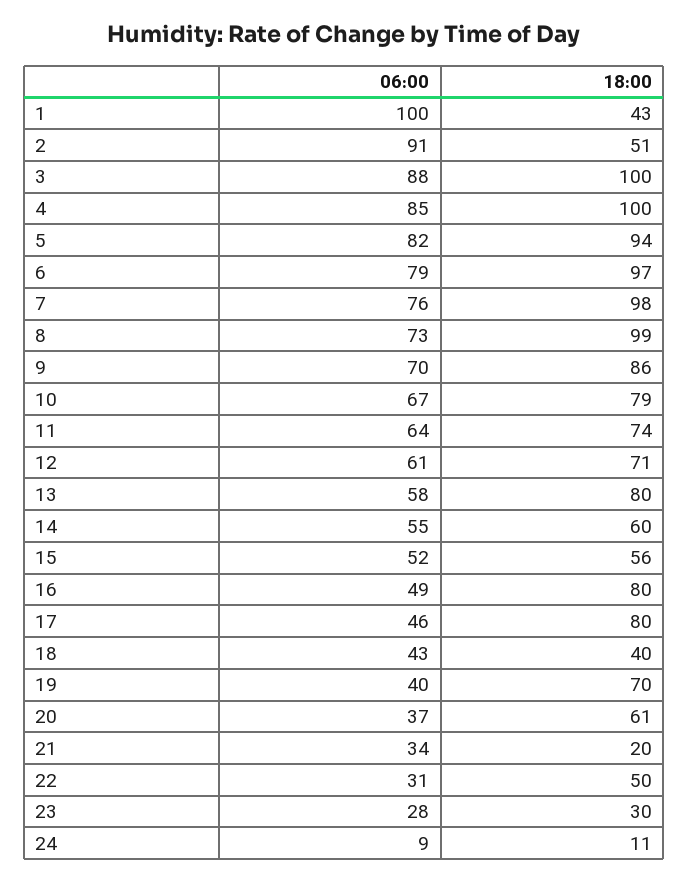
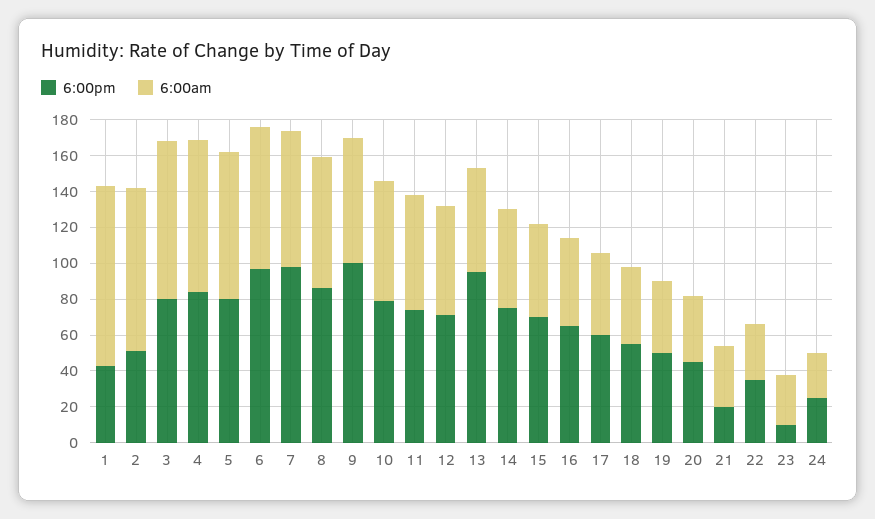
  {
    "06:00": {
      "1": 100,
      "2": 91,
      "3": 88,
      "4": 85,
      "5": 82,
      "6": 79,
      "7": 76,
      "8": 73,
      "9": 70,
      "10": 67,
      "11": 64,
      "12": 61,
      "13": 58,
      "14": 55,
      "15": 52,
      "16": 49,
      "17": 46,
      "18": 43,
      "19": 40,
      "20": 37,
      "21": 34,
      "22": 31,
      "23": 28,
-     "24": 9
+     "24": 25
    },
    "18:00": {
      "1": 43,
      "2": 51,
-     "3": 100,
+     "3": 80,
-     "4": 100,
+     "4": 85,
-     "5": 94,
+     "5": 80,
      "6": 97,
      "7": 98,
-     "8": 99,
+     "8": 85,
-     "9": 86,
+     "9": 100,
      "10": 79,
      "11": 74,
      "12": 71,
-     "13": 80,
+     "13": 95,
-     "14": 60,
+     "14": 75,
-     "15": 56,
+     "15": 70,
-     "16": 80,
+     "16": 65,
-     "17": 80,
+     "17": 60,
-     "18": 40,
+     "18": 55,
-     "19": 70,
+     "19": 50,
-     "20": 61,
+     "20": 45,
      "21": 20,
-     "22": 50,
+     "22": 35,
-     "23": 30,
+     "23": 10,
-     "24": 11
+     "24": 25
    }
  }

